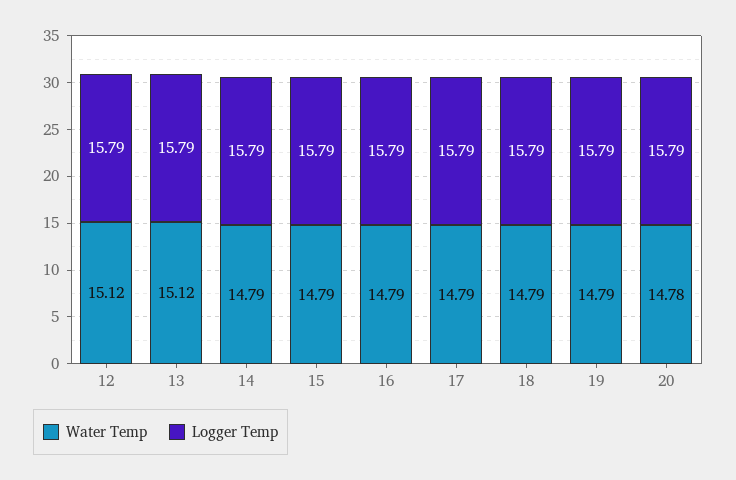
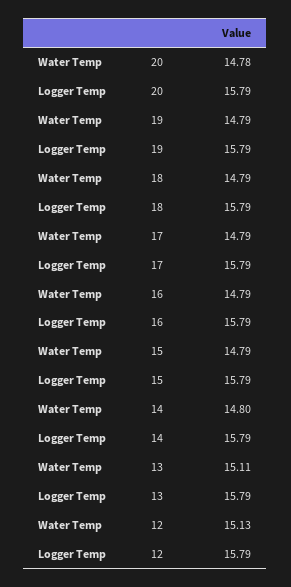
  {
    "Water Temp": {
-     "12": 15.12,
+     "12": 15.13,
-     "13": 15.12,
+     "13": 15.11,
-     "14": 14.79,
+     "14": 14.8,
      "15": 14.79,
      "16": 14.79,
      "17": 14.79,
      "18": 14.79,
      "19": 14.79,
      "20": 14.78
    },
    "Logger Temp": {
      "12": 15.79,
      "13": 15.79,
      "14": 15.79,
      "15": 15.79,
      "16": 15.79,
      "17": 15.79,
      "18": 15.79,
      "19": 15.79,
      "20": 15.79
    }
  }

